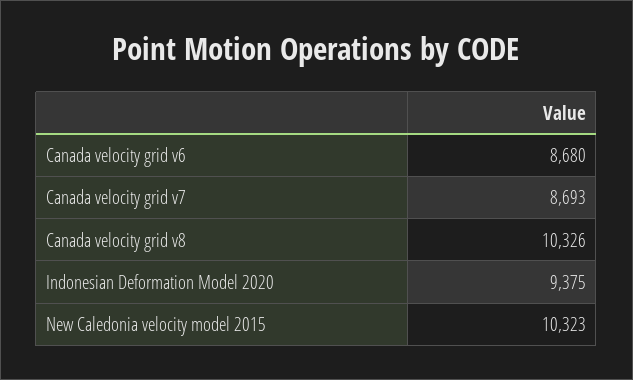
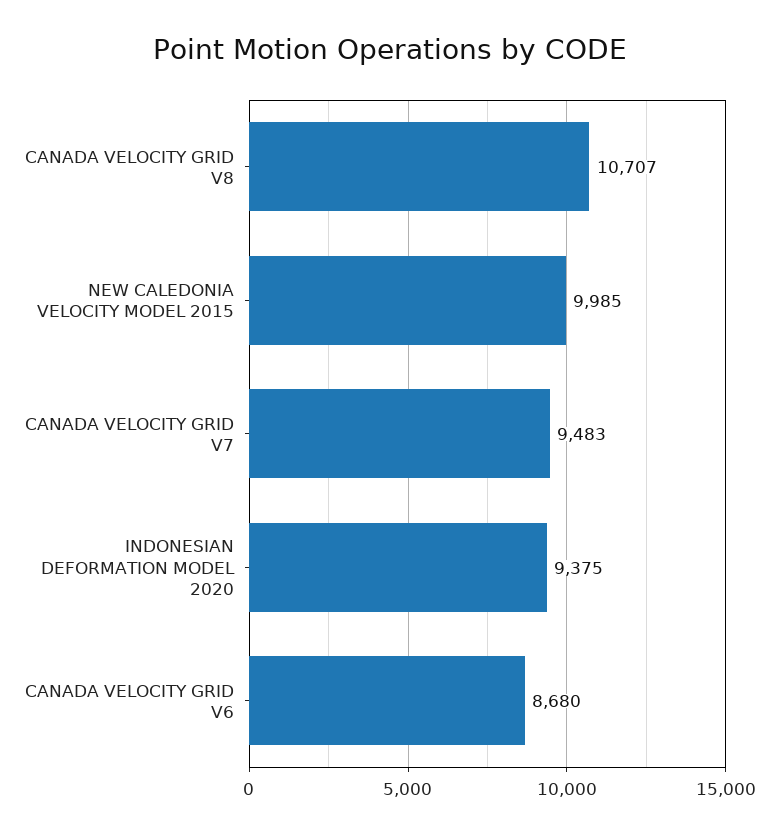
  {
    "Canada velocity grid v6": 8680,
-   "Canada velocity grid v7": 8693,
+   "Canada velocity grid v7": 9483,
-   "Canada velocity grid v8": 10326,
+   "Canada velocity grid v8": 10707,
    "Indonesian Deformation Model 2020": 9375,
-   "New Caledonia velocity model 2015": 10323
+   "New Caledonia velocity model 2015": 9985
  }

